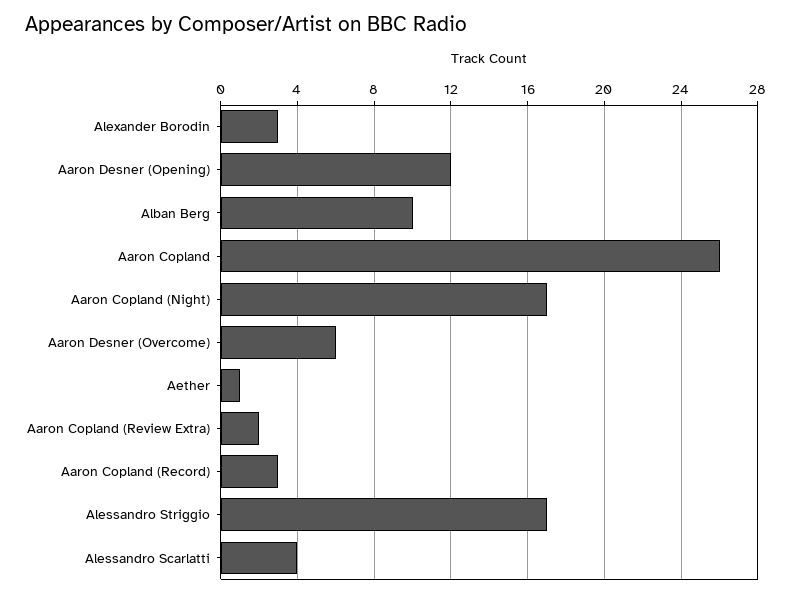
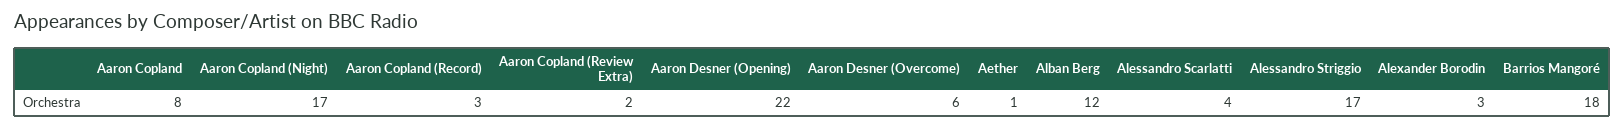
  {
    "Alexander Borodin": 3,
-   "Aaron Desner (Opening)": 12,
+   "Aaron Desner (Opening)": 22,
-   "Alban Berg": 10,
+   "Alban Berg": 12,
-   "Aaron Copland": 26,
+   "Aaron Copland": 8,
    "Aaron Copland (Night)": 17,
    "Aaron Desner (Overcome)": 6,
    "Aether": 1,
    "Aaron Copland (Review Extra)": 2,
    "Aaron Copland (Record)": 3,
    "Alessandro Striggio": 17,
-   "Alessandro Scarlatti": 4
+   "Alessandro Scarlatti": 4,
+   "Barrios Mangoré": 18
  }

